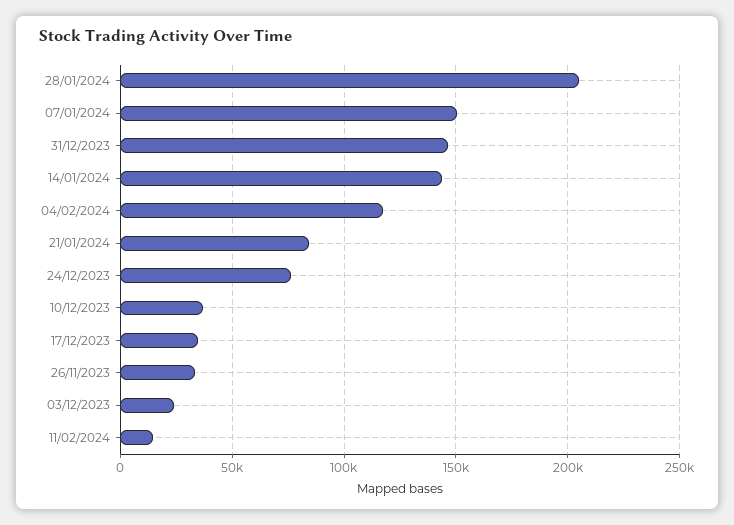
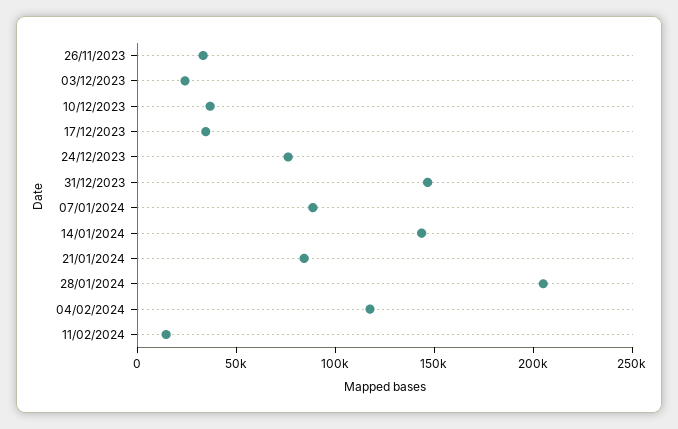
  {
    "28/01/2024": 205000,
-   "07/01/2024": 150000,
+   "07/01/2024": 90000,
    "31/12/2023": 145000,
    "14/01/2024": 145000,
    "04/02/2024": 120000,
    "21/01/2024": 85000,
    "24/12/2023": 75000,
    "10/12/2023": 35000,
    "17/12/2023": 35000,
    "26/11/2023": 35000,
    "03/12/2023": 25000,
    "11/02/2024": 15000
  }

